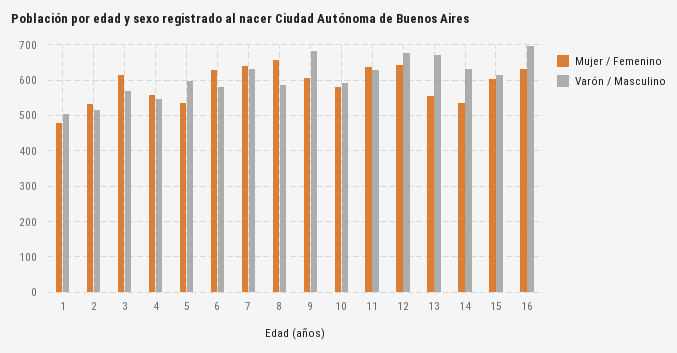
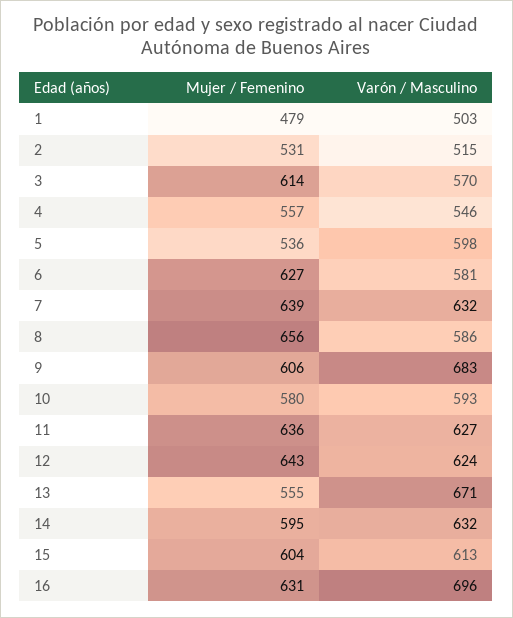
  {
    "Mujer / Femenino": {
      "1": 479,
      "2": 531,
      "3": 614,
      "4": 557,
      "5": 536,
      "6": 627,
      "7": 639,
      "8": 656,
      "9": 606,
      "10": 580,
      "11": 636,
      "12": 643,
      "13": 555,
-     "14": 540,
+     "14": 595,
      "15": 604,
      "16": 631
    },
    "Varón / Masculino": {
      "1": 503,
      "2": 515,
      "3": 570,
      "4": 546,
      "5": 598,
      "6": 581,
      "7": 632,
      "8": 586,
      "9": 683,
      "10": 593,
      "11": 627,
-     "12": 680,
+     "12": 624,
      "13": 671,
      "14": 632,
      "15": 613,
      "16": 696
    }
  }

